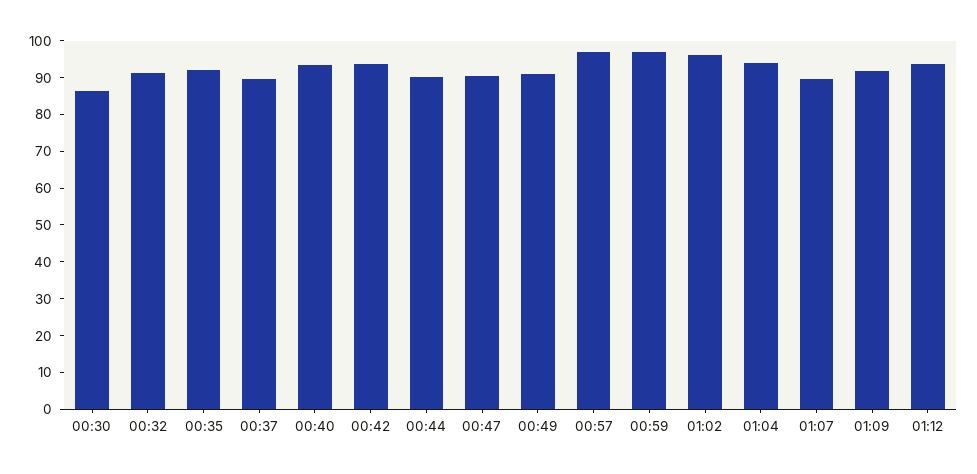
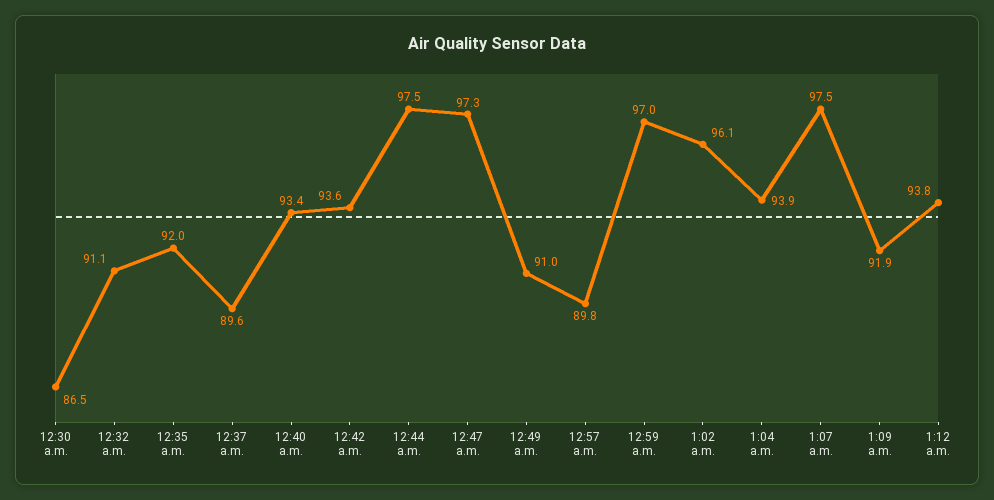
  {
    "00:30": 86.5,
    "00:32": 91.1,
    "00:35": 92,
    "00:37": 89.6,
    "00:40": 93.4,
    "00:42": 93.6,
-   "00:44": 90,
+   "00:44": 97.5,
-   "00:47": 90,
+   "00:47": 97.3,
    "00:49": 91,
-   "00:57": 97.5,
+   "00:57": 89.8,
    "00:59": 97,
    "01:02": 96.1,
    "01:04": 93.9,
-   "01:07": 90,
+   "01:07": 97.5,
    "01:09": 91.9,
    "01:12": 93.8
  }

